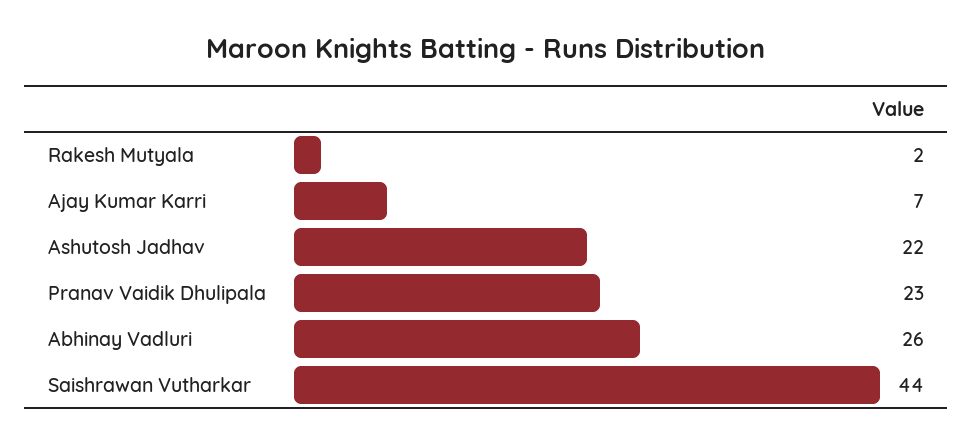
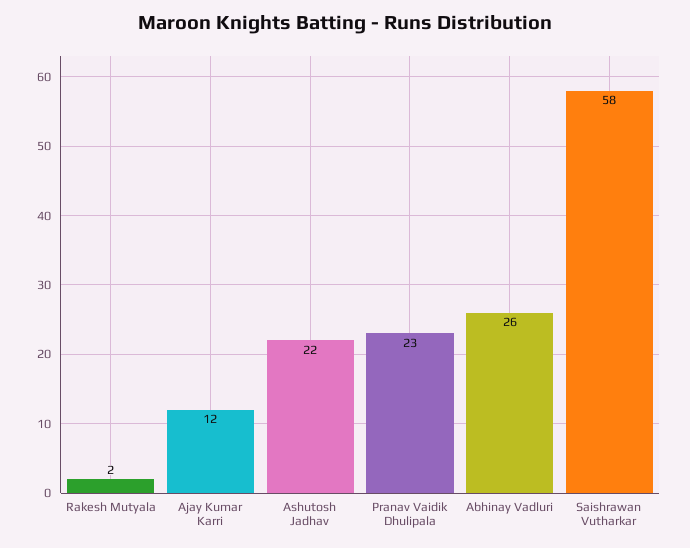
  {
    "Rakesh Mutyala": 2,
-   "Ajay Kumar Karri": 7,
+   "Ajay Kumar Karri": 12,
    "Ashutosh Jadhav": 22,
    "Pranav Vaidik Dhulipala": 23,
    "Abhinay Vadluri": 26,
-   "Saishrawan Vutharkar": 44
+   "Saishrawan Vutharkar": 58
  }

